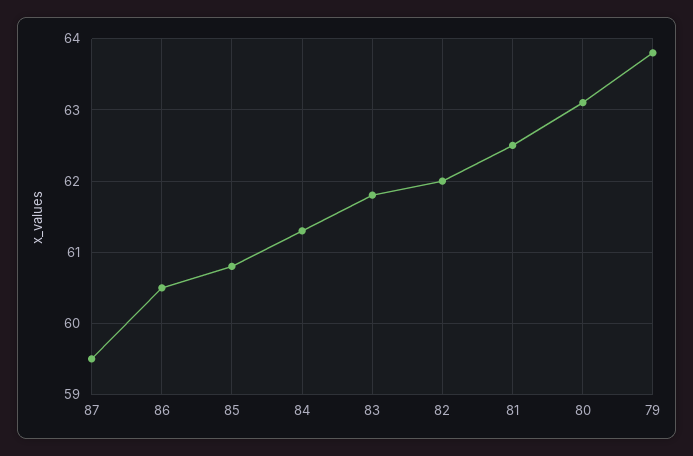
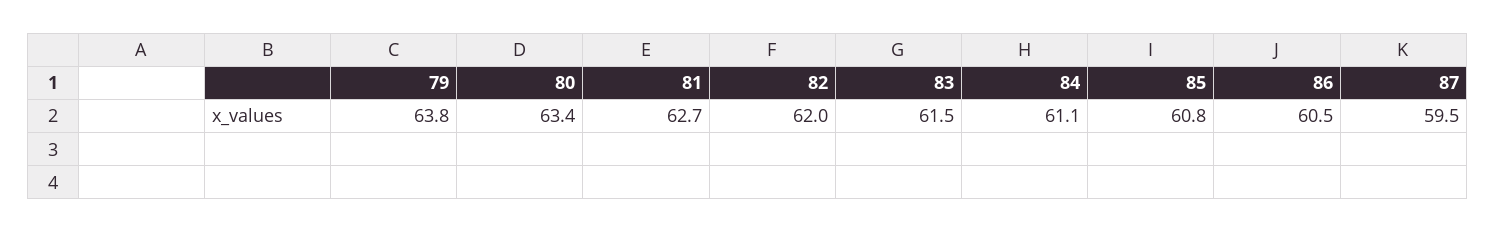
  {
    "87": 59.5,
    "86": 60.5,
    "85": 60.8,
-   "84": 61.3,
+   "84": 61.1,
-   "83": 61.8,
+   "83": 61.5,
    "82": 62,
-   "81": 62.5,
+   "81": 62.7,
-   "80": 63.1,
+   "80": 63.4,
    "79": 63.8
  }

